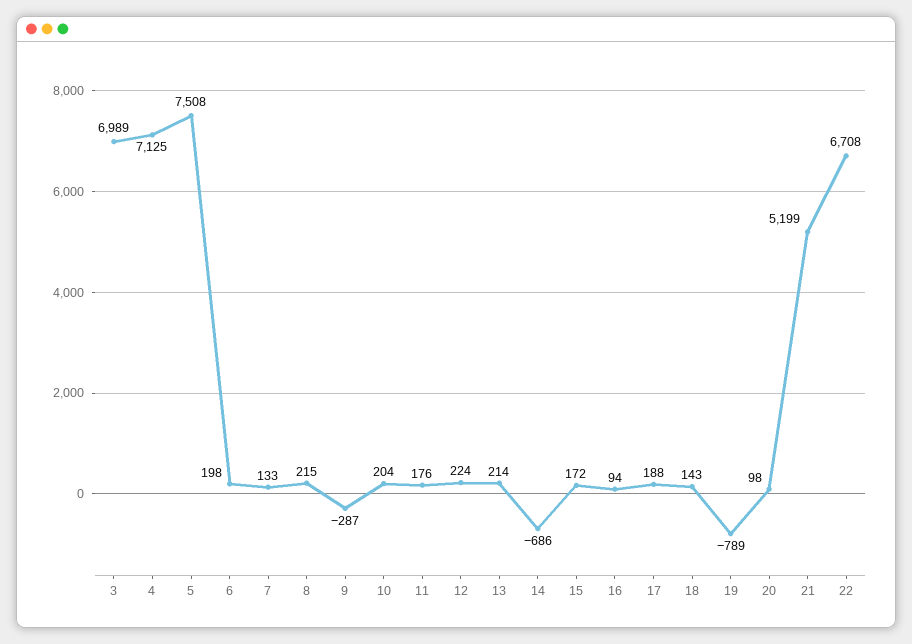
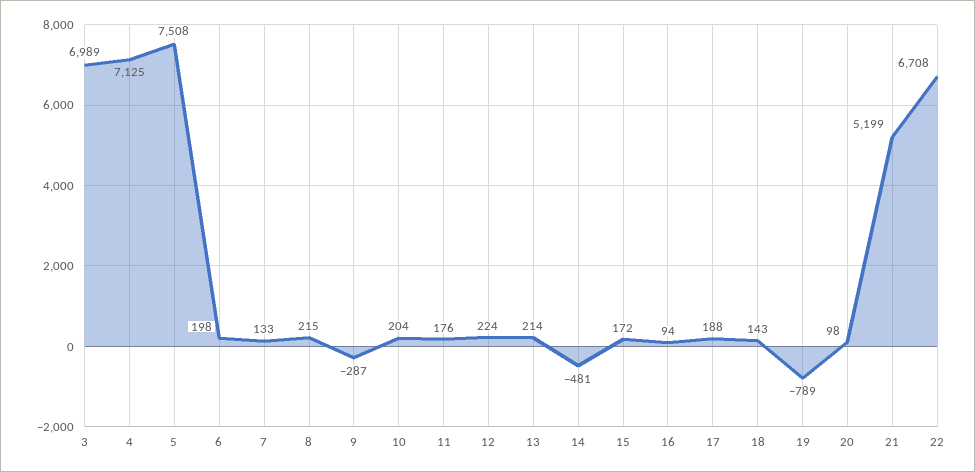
  {
    "3": 6989,
    "4": 7125,
    "5": 7508,
    "6": 198,
    "7": 133,
    "8": 215,
    "9": -287,
    "10": 204,
    "11": 176,
    "12": 224,
    "13": 214,
-   "14": -686,
+   "14": -481,
    "15": 172,
    "16": 94,
    "17": 188,
    "18": 143,
    "19": -789,
    "20": 98,
    "21": 5199,
    "22": 6708
  }

